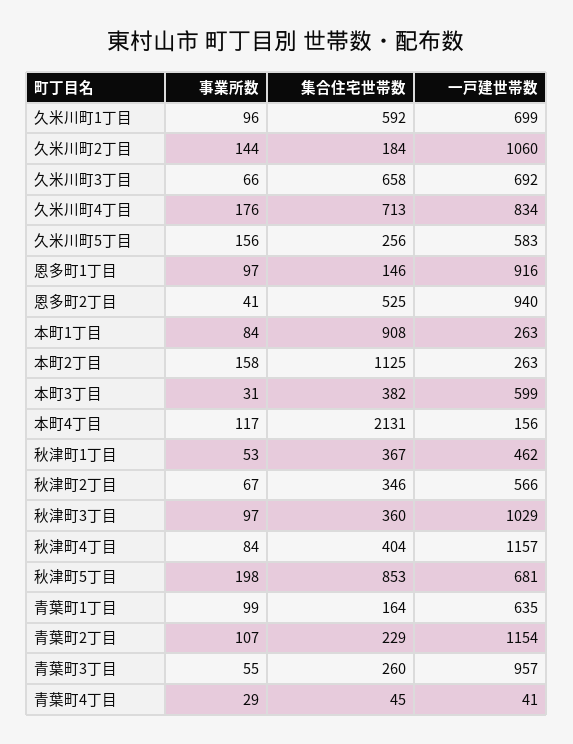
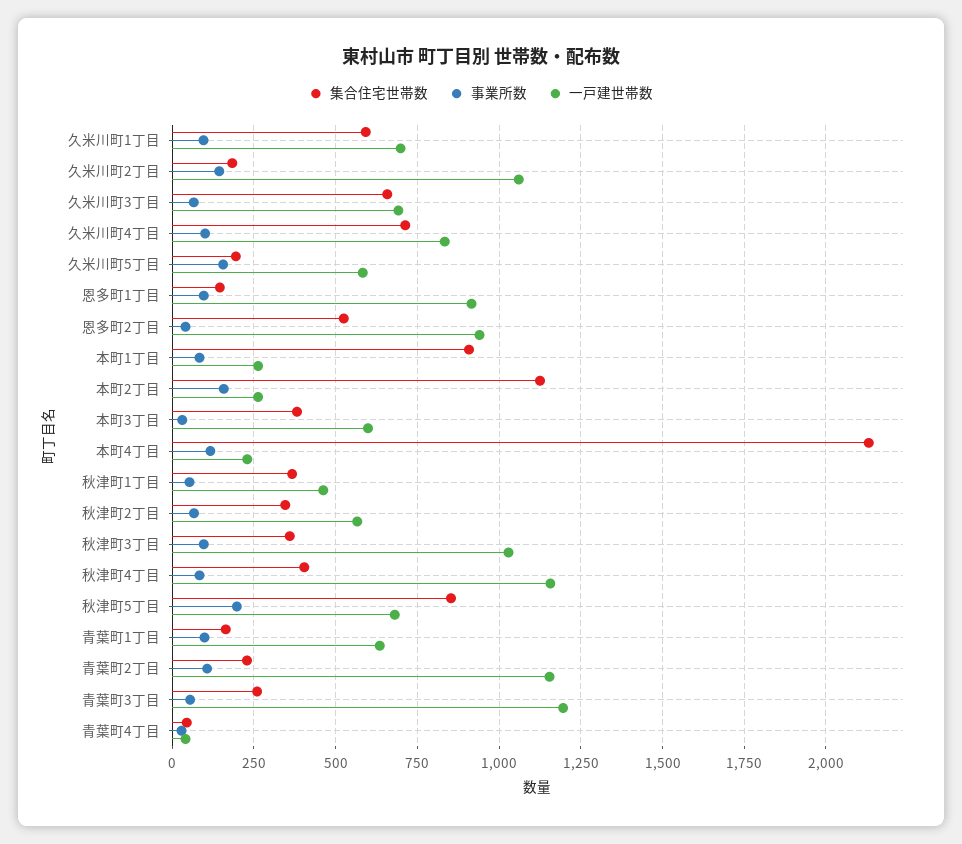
  {
    "事業所数": {
      "久米川町1丁目": 96,
      "久米川町2丁目": 144,
      "久米川町3丁目": 66,
-     "久米川町4丁目": 176,
+     "久米川町4丁目": 100,
      "久米川町5丁目": 156,
      "恩多町1丁目": 97,
      "恩多町2丁目": 41,
      "本町1丁目": 84,
      "本町2丁目": 158,
      "本町3丁目": 31,
      "本町4丁目": 117,
      "秋津町1丁目": 53,
      "秋津町2丁目": 67,
      "秋津町3丁目": 97,
      "秋津町4丁目": 84,
      "秋津町5丁目": 198,
      "青葉町1丁目": 99,
      "青葉町2丁目": 107,
      "青葉町3丁目": 55,
      "青葉町4丁目": 29
    },
    "集合住宅世帯数": {
      "久米川町1丁目": 592,
      "久米川町2丁目": 184,
      "久米川町3丁目": 658,
      "久米川町4丁目": 713,
-     "久米川町5丁目": 256,
+     "久米川町5丁目": 200,
      "恩多町1丁目": 146,
      "恩多町2丁目": 525,
      "本町1丁目": 908,
      "本町2丁目": 1125,
      "本町3丁目": 382,
      "本町4丁目": 2131,
      "秋津町1丁目": 367,
      "秋津町2丁目": 346,
      "秋津町3丁目": 360,
      "秋津町4丁目": 404,
      "秋津町5丁目": 853,
      "青葉町1丁目": 164,
      "青葉町2丁目": 229,
      "青葉町3丁目": 260,
      "青葉町4丁目": 45
    },
    "一戸建世帯数": {
      "久米川町1丁目": 699,
      "久米川町2丁目": 1060,
      "久米川町3丁目": 692,
      "久米川町4丁目": 834,
      "久米川町5丁目": 583,
      "恩多町1丁目": 916,
      "恩多町2丁目": 940,
      "本町1丁目": 263,
      "本町2丁目": 263,
      "本町3丁目": 599,
-     "本町4丁目": 156,
+     "本町4丁目": 225,
      "秋津町1丁目": 462,
      "秋津町2丁目": 566,
      "秋津町3丁目": 1029,
      "秋津町4丁目": 1157,
      "秋津町5丁目": 681,
      "青葉町1丁目": 635,
      "青葉町2丁目": 1154,
-     "青葉町3丁目": 957,
+     "青葉町3丁目": 1200,
      "青葉町4丁目": 41
    }
  }

